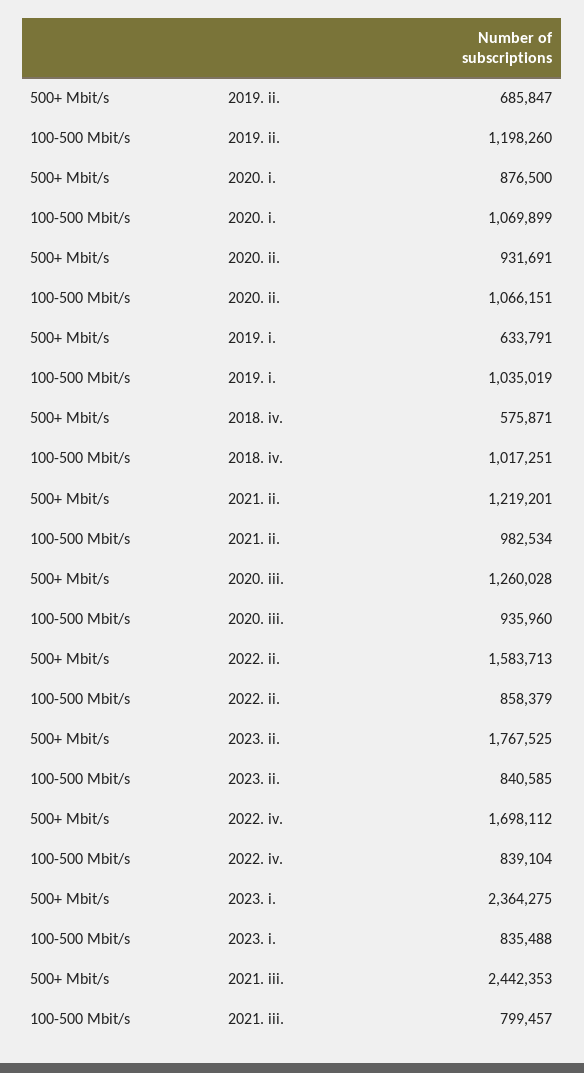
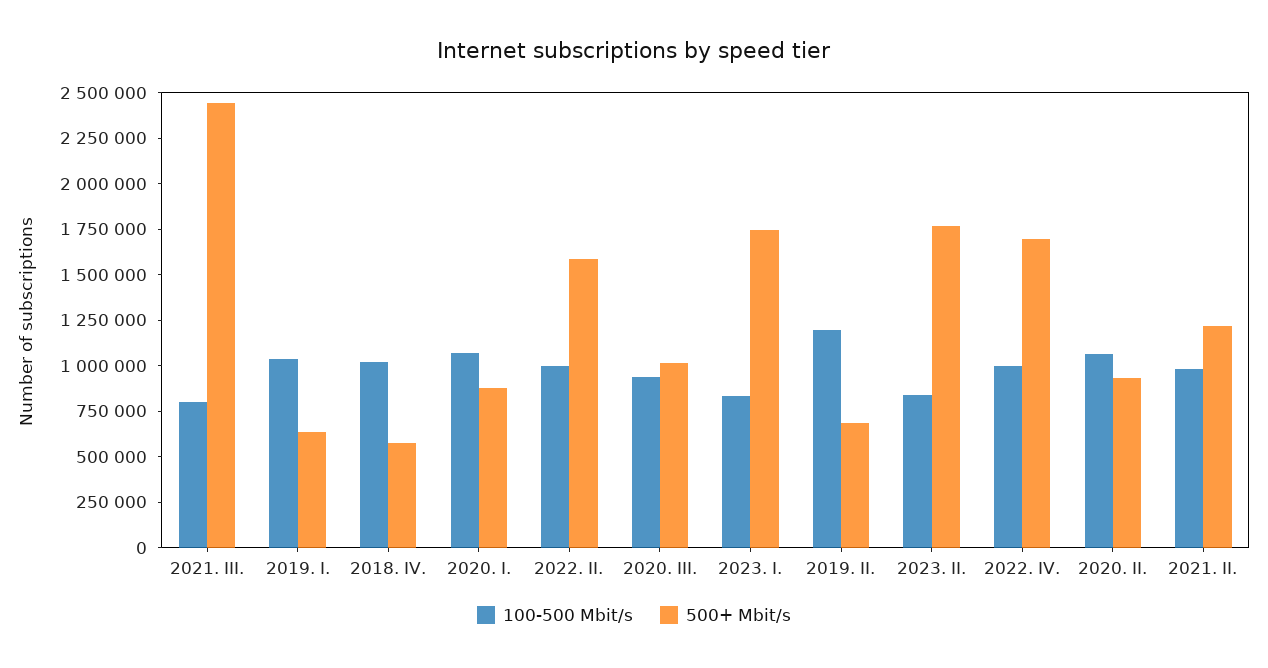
  {
    "500+ Mbit/s": {
      "2019. ii.": 685847,
      "2020. i.": 876500,
      "2020. ii.": 931691,
      "2019. i.": 633791,
      "2018. iv.": 575871,
      "2021. ii.": 1219201,
-     "2020. iii.": 1260028,
+     "2020. iii.": 1000000,
      "2022. ii.": 1583713,
      "2023. ii.": 1767525,
      "2022. iv.": 1698112,
-     "2023. i.": 2364275,
+     "2023. i.": 1750000,
      "2021. iii.": 2442353
    },
    "100-500 Mbit/s": {
      "2019. ii.": 1198260,
      "2020. i.": 1069899,
      "2020. ii.": 1066151,
      "2019. i.": 1035019,
      "2018. iv.": 1017251,
      "2021. ii.": 982534,
      "2020. iii.": 935960,
-     "2022. ii.": 858379,
+     "2022. ii.": 1000000,
      "2023. ii.": 840585,
-     "2022. iv.": 839104,
+     "2022. iv.": 1000000,
      "2023. i.": 835488,
      "2021. iii.": 799457
    }
  }

